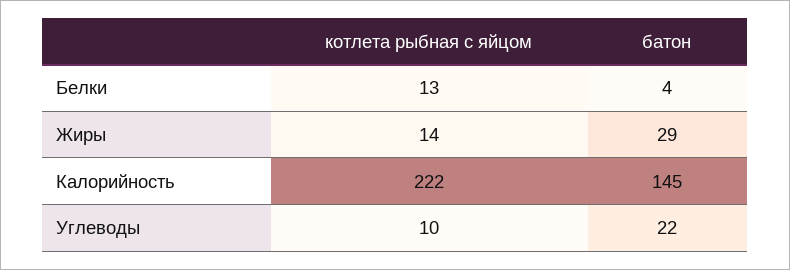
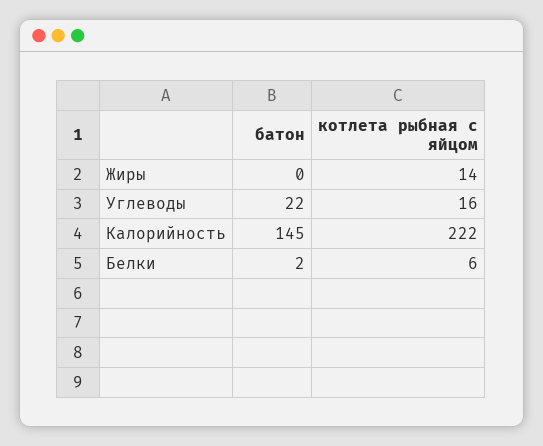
  {
    "котлета рыбная с яйцом": {
-     "Белки": 13,
+     "Белки": 6,
      "Жиры": 14,
      "Калорийность": 222,
-     "Углеводы": 10
+     "Углеводы": 16
    },
    "батон": {
-     "Белки": 4,
+     "Белки": 2,
-     "Жиры": 29,
+     "Жиры": 0,
      "Калорийность": 145,
      "Углеводы": 22
    }
  }

